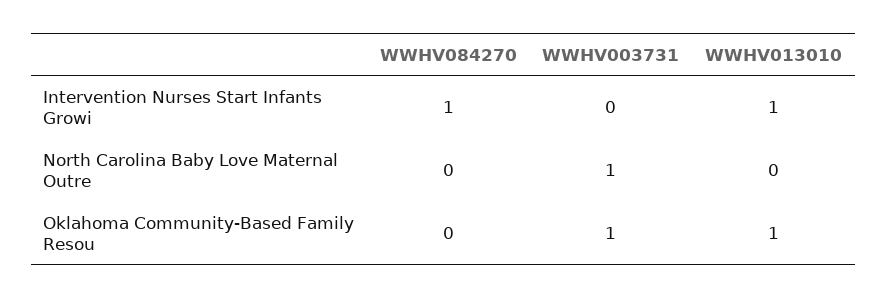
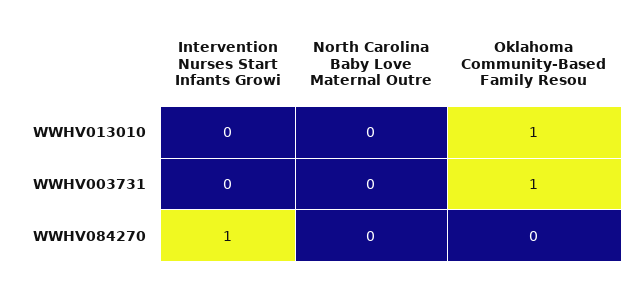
  {
    "WWHV084270": {
      "Intervention Nurses Start Infants Growi": 1,
      "North Carolina Baby Love Maternal Outre": 0,
      "Oklahoma Community-Based Family Resou": 0
    },
    "WWHV003731": {
      "Intervention Nurses Start Infants Growi": 0,
-     "North Carolina Baby Love Maternal Outre": 1,
+     "North Carolina Baby Love Maternal Outre": 0,
      "Oklahoma Community-Based Family Resou": 1
    },
    "WWHV013010": {
-     "Intervention Nurses Start Infants Growi": 1,
+     "Intervention Nurses Start Infants Growi": 0,
      "North Carolina Baby Love Maternal Outre": 0,
      "Oklahoma Community-Based Family Resou": 1
    }
  }

